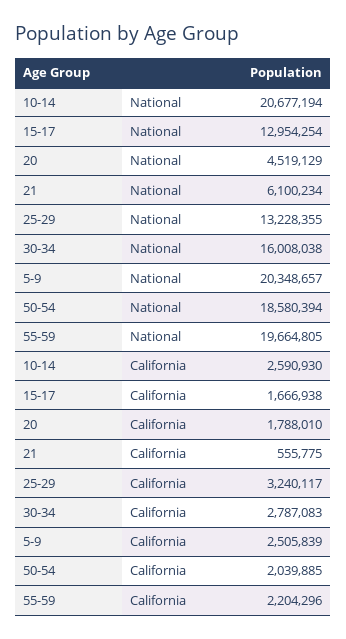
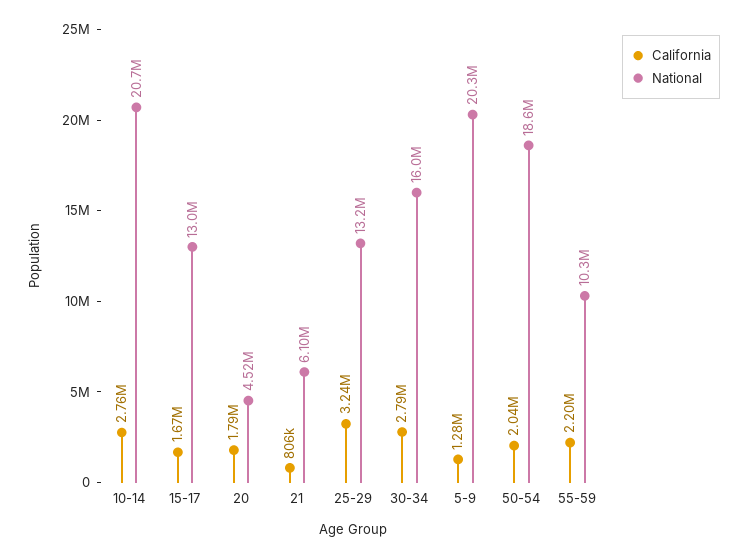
  {
    "National": {
      "10-14": 20677194,
      "15-17": 12954254,
      "20": 4519129,
      "21": 6100234,
      "25-29": 13228355,
      "30-34": 16008038,
      "5-9": 20348657,
      "50-54": 18580394,
-     "55-59": 19664805
+     "55-59": 10300000
    },
    "California": {
-     "10-14": 2590930,
+     "10-14": 2760000,
      "15-17": 1666938,
      "20": 1788010,
-     "21": 555775,
+     "21": 806000,
      "25-29": 3240117,
      "30-34": 2787083,
-     "5-9": 2505839,
+     "5-9": 1280000,
      "50-54": 2039885,
      "55-59": 2204296
    }
  }

